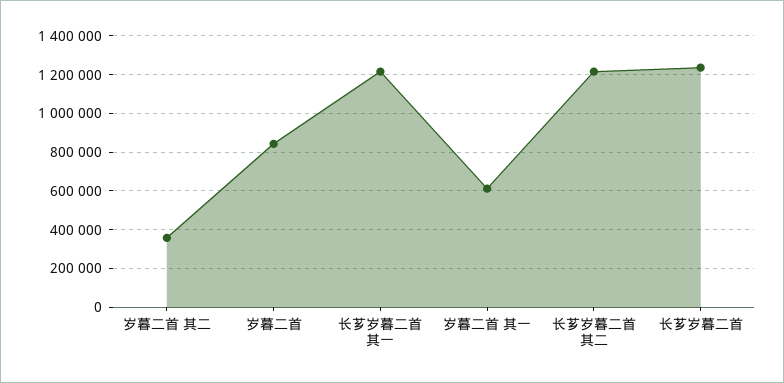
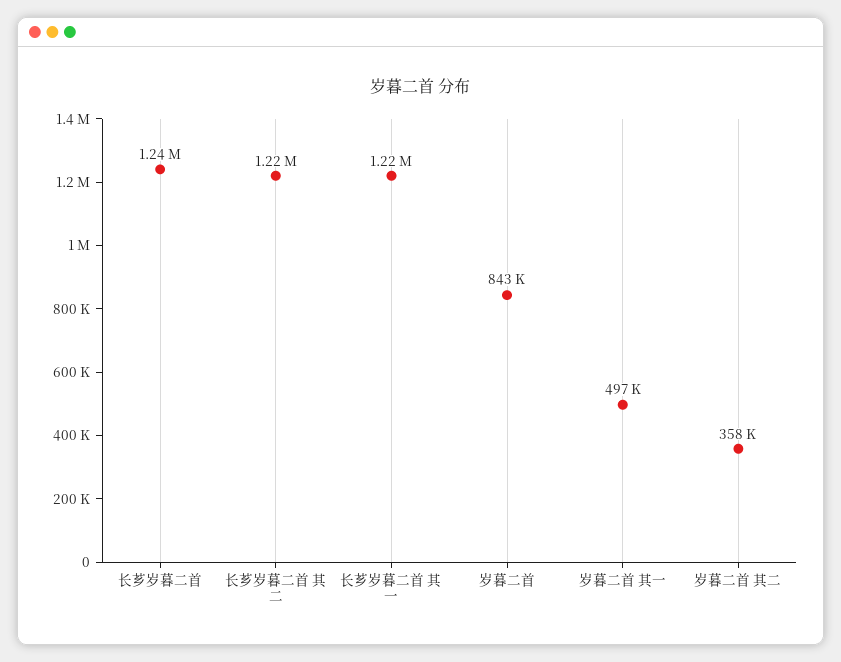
  {
    "岁暮二首 其二": 358000,
    "岁暮二首": 843000,
    "长芗岁暮二首 其一": 1220000,
-   "岁暮二首 其一": 600000,
+   "岁暮二首 其一": 497000,
    "长芗岁暮二首 其二": 1220000,
    "长芗岁暮二首": 1240000
  }

